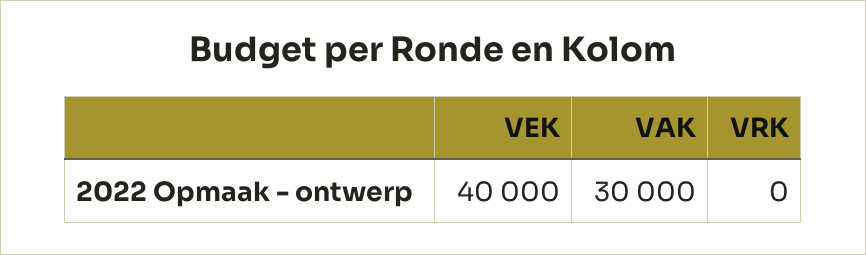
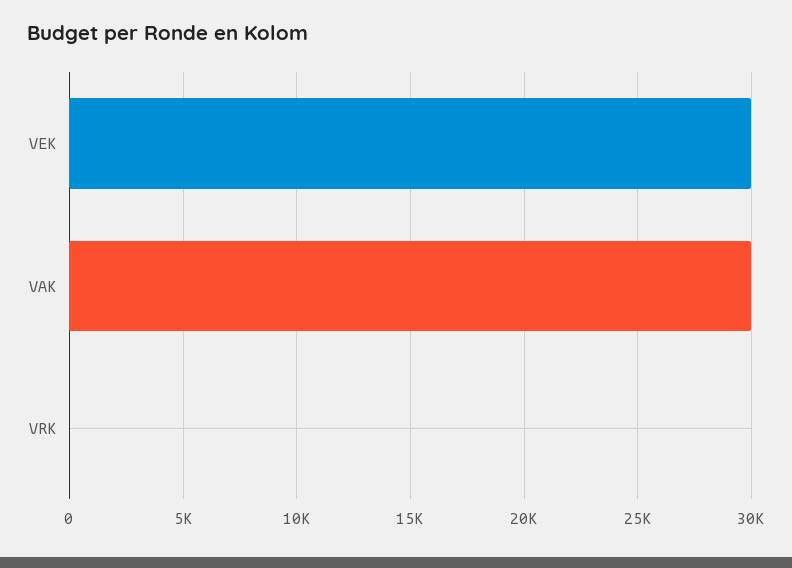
  {
-   "VEK": 40000,
+   "VEK": 30000,
    "VAK": 30000,
    "VRK": 0
  }

